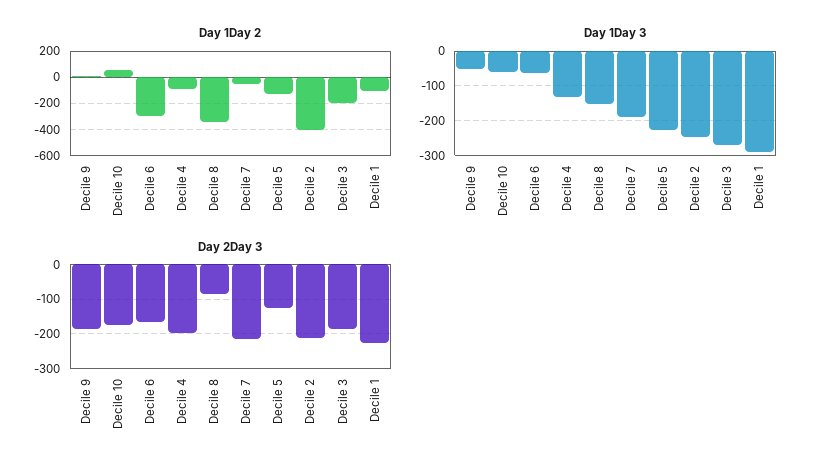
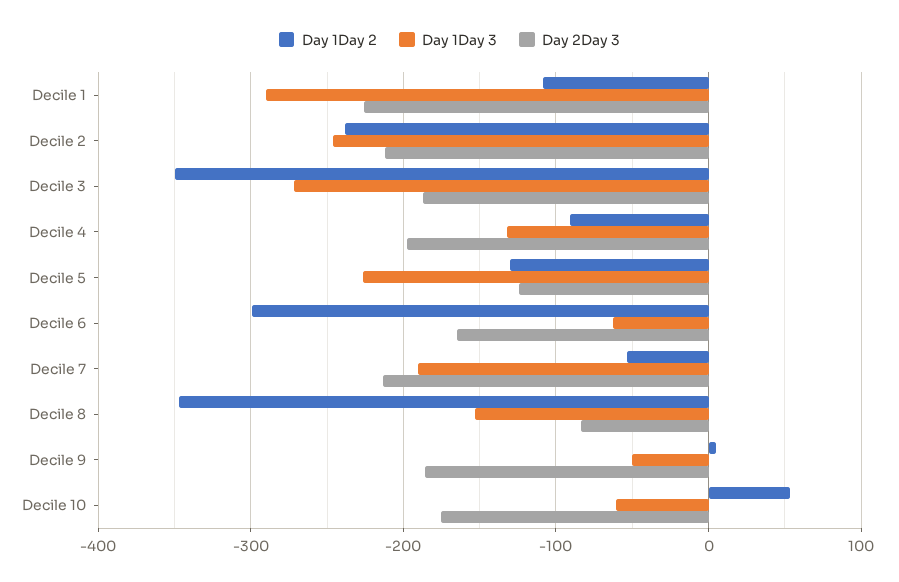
  {
    "Day 1Day 2": {
      "Decile 9": 0,
      "Decile 10": 50,
      "Decile 6": -300,
      "Decile 4": -90,
      "Decile 8": -350,
      "Decile 7": -50,
      "Decile 5": -130,
-     "Decile 2": -400,
+     "Decile 2": -240,
-     "Decile 3": -200,
+     "Decile 3": -350,
      "Decile 1": -110
    },
    "Day 1Day 3": {
      "Decile 9": -50,
      "Decile 10": -60,
      "Decile 6": -60,
      "Decile 4": -130,
      "Decile 8": -150,
      "Decile 7": -190,
      "Decile 5": -230,
      "Decile 2": -250,
      "Decile 3": -270,
      "Decile 1": -290
    },
    "Day 2Day 3": {
      "Decile 9": -190,
      "Decile 10": -180,
      "Decile 6": -160,
      "Decile 4": -200,
      "Decile 8": -80,
      "Decile 7": -210,
      "Decile 5": -120,
      "Decile 2": -210,
      "Decile 3": -190,
      "Decile 1": -230
    }
  }

